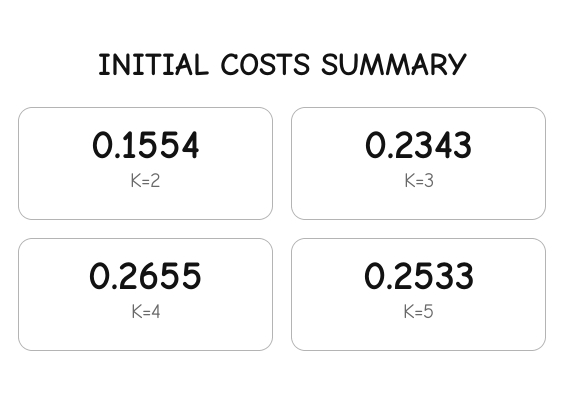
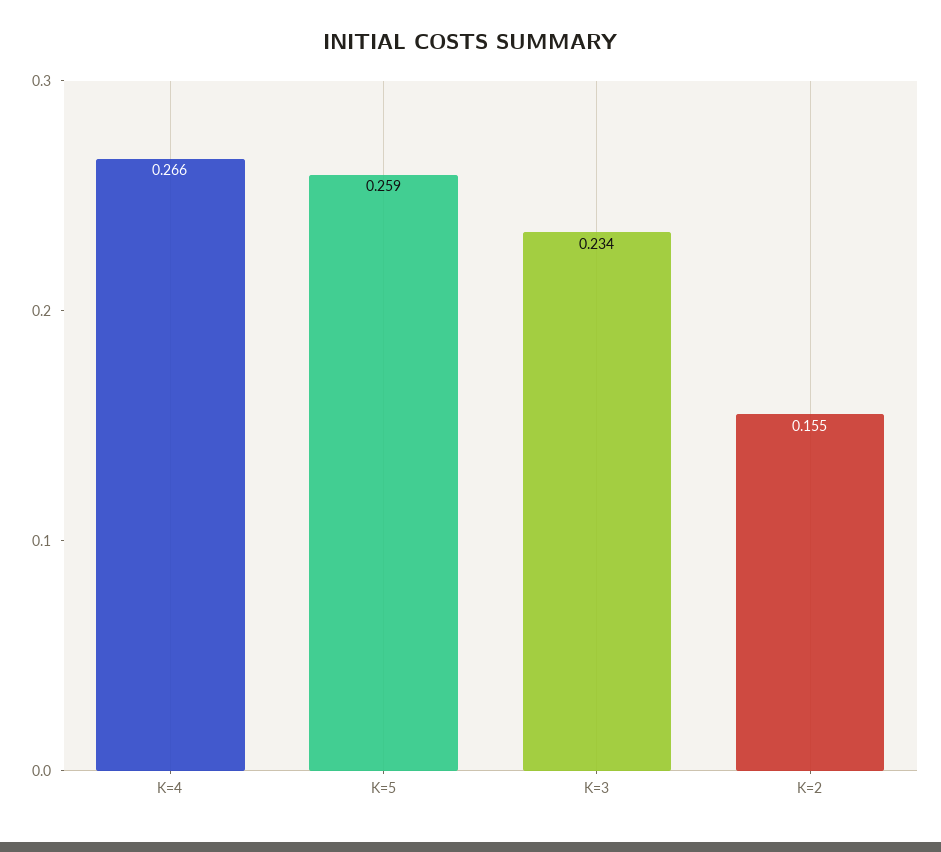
  {
    "K=2": 0.1554,
    "K=3": 0.2343,
    "K=4": 0.2655,
-   "K=5": 0.2533
+   "K=5": 0.259
  }

